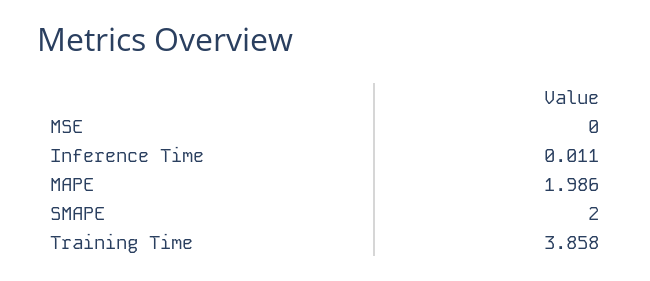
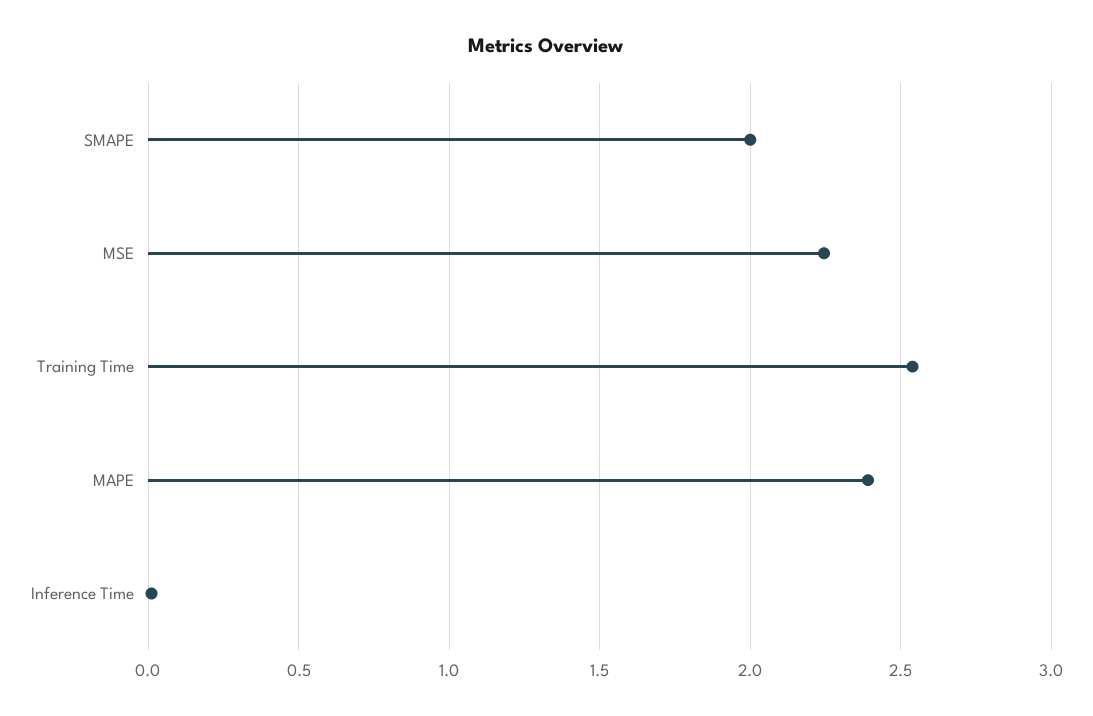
  {
-   "MSE": 0,
+   "MSE": 2.25,
    "Inference Time": 0.011,
-   "MAPE": 1.986,
+   "MAPE": 2.4,
    "SMAPE": 2,
-   "Training Time": 3.858
+   "Training Time": 2.55
  }

